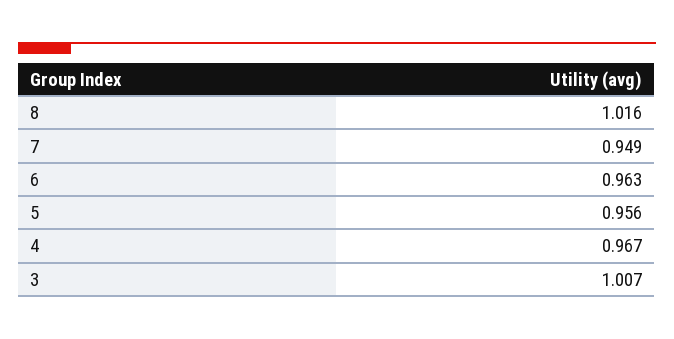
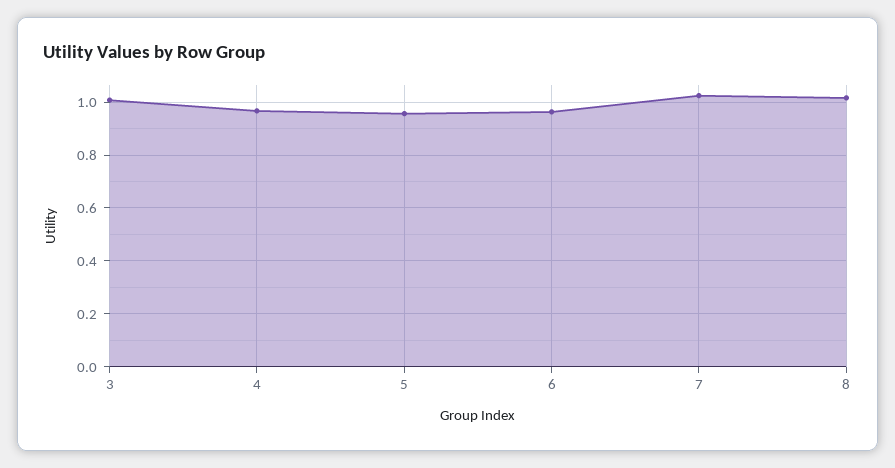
  {
    "8": 1.016,
-   "7": 0.949,
+   "7": 1.025,
    "6": 0.963,
    "5": 0.956,
    "4": 0.967,
    "3": 1.007
  }

